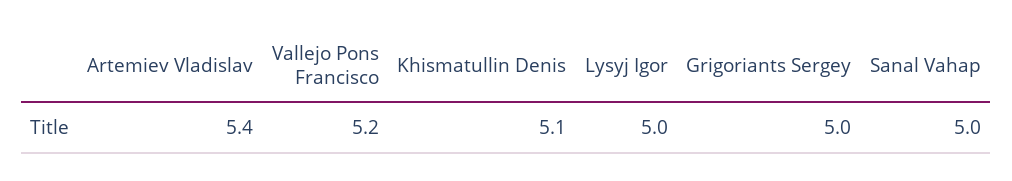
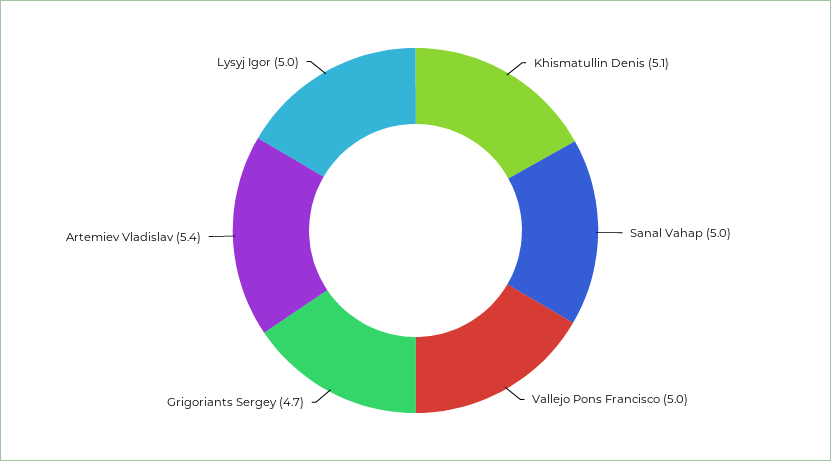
  {
    "Artemiev Vladislav": 5.4,
-   "Vallejo Pons Francisco": 5.2,
+   "Vallejo Pons Francisco": 5,
    "Khismatullin Denis": 5.1,
    "Lysyj Igor": 5,
-   "Grigoriants Sergey": 5,
+   "Grigoriants Sergey": 4.7,
    "Sanal Vahap": 5
  }

